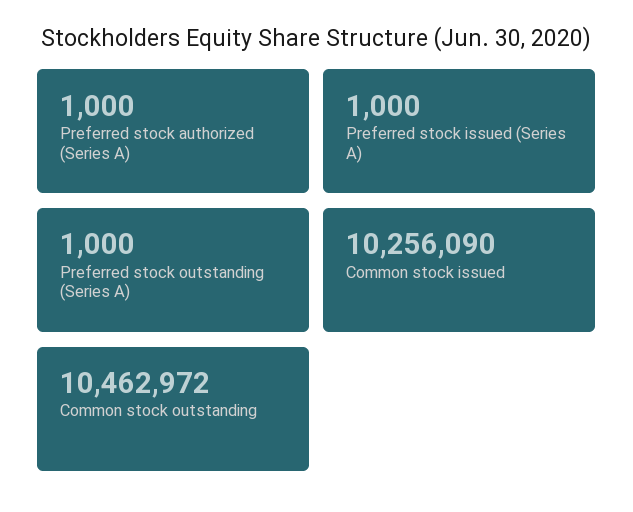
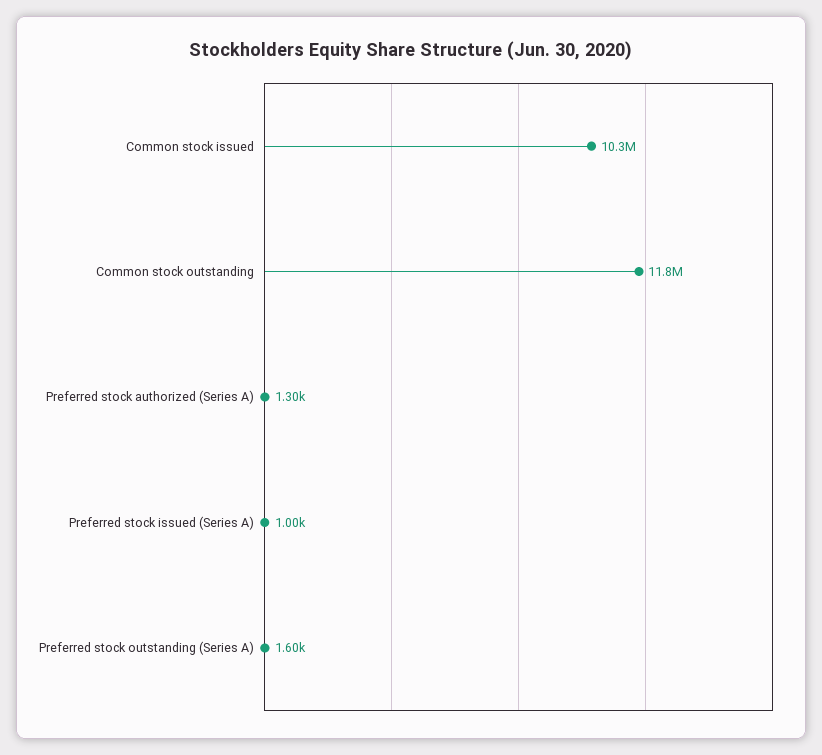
  {
-   "Preferred stock authorized (Series A)": 1000,
+   "Preferred stock authorized (Series A)": 1300,
    "Preferred stock issued (Series A)": 1000,
-   "Preferred stock outstanding (Series A)": 1000,
+   "Preferred stock outstanding (Series A)": 1600,
    "Common stock issued": 10256090,
-   "Common stock outstanding": 10462972
+   "Common stock outstanding": 11800000
  }

